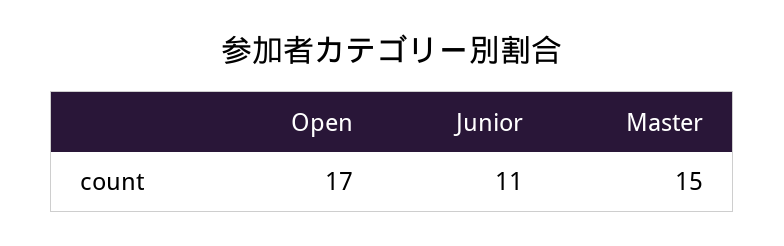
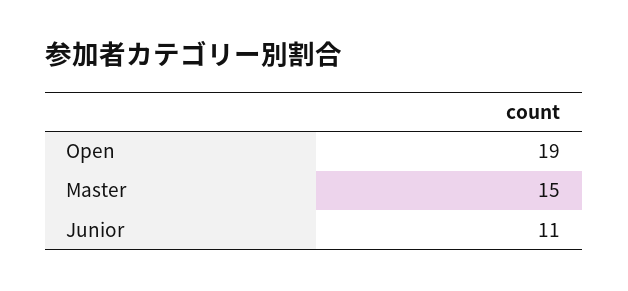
  {
-   "Open": 17,
+   "Open": 19,
    "Junior": 11,
    "Master": 15
  }

